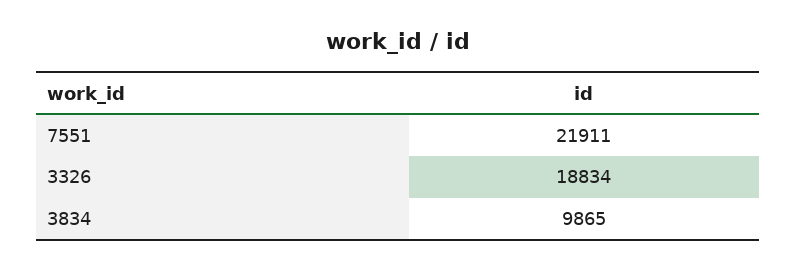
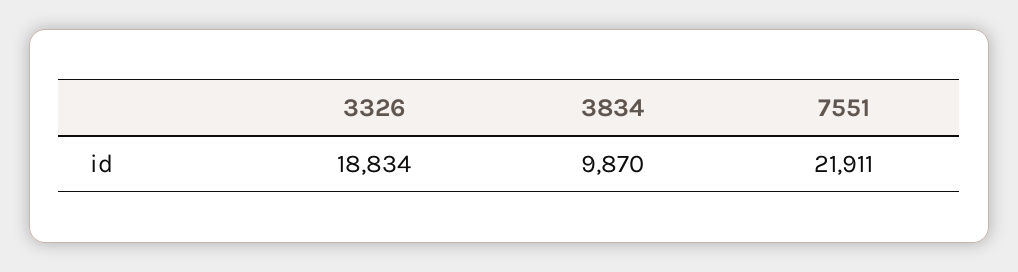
  {
    "7551": 21911,
    "3326": 18834,
-   "3834": 9865
+   "3834": 9870
  }

